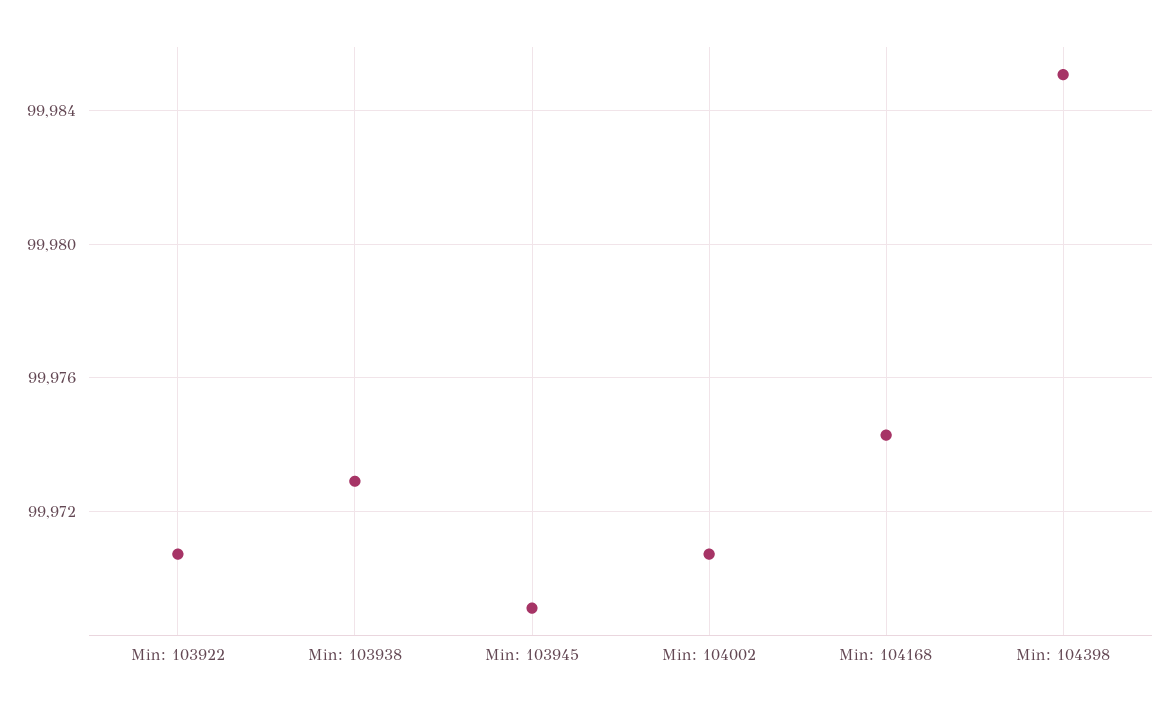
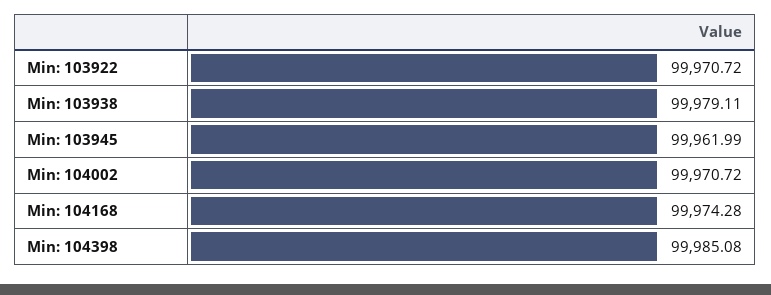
  {
    "Min: 103922": 99970.72,
-   "Min: 103938": 99973,
+   "Min: 103938": 99979.11,
-   "Min: 103945": 99969,
+   "Min: 103945": 99961.99,
    "Min: 104002": 99970.72,
    "Min: 104168": 99974.28,
    "Min: 104398": 99985.08
  }

